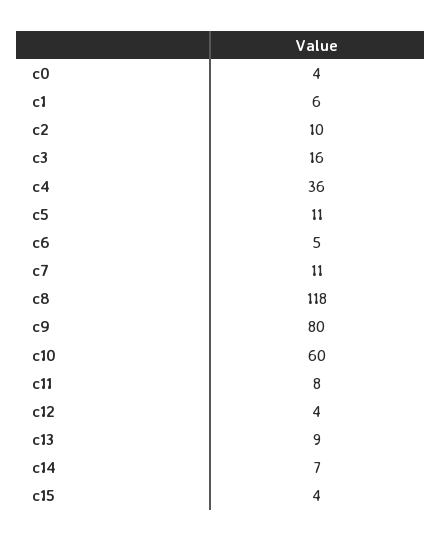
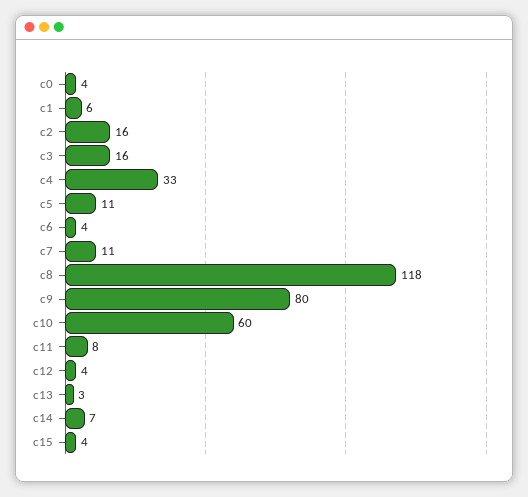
  {
    "c0": 4,
    "c1": 6,
-   "c2": 10,
+   "c2": 16,
    "c3": 16,
-   "c4": 36,
+   "c4": 33,
    "c5": 11,
-   "c6": 5,
+   "c6": 4,
    "c7": 11,
    "c8": 118,
    "c9": 80,
    "c10": 60,
    "c11": 8,
    "c12": 4,
-   "c13": 9,
+   "c13": 3,
    "c14": 7,
    "c15": 4
  }

